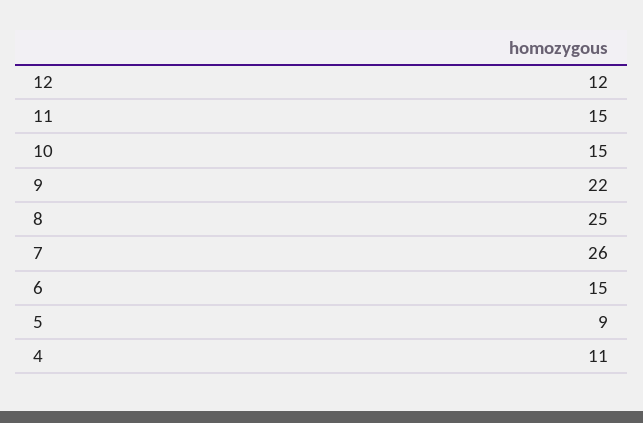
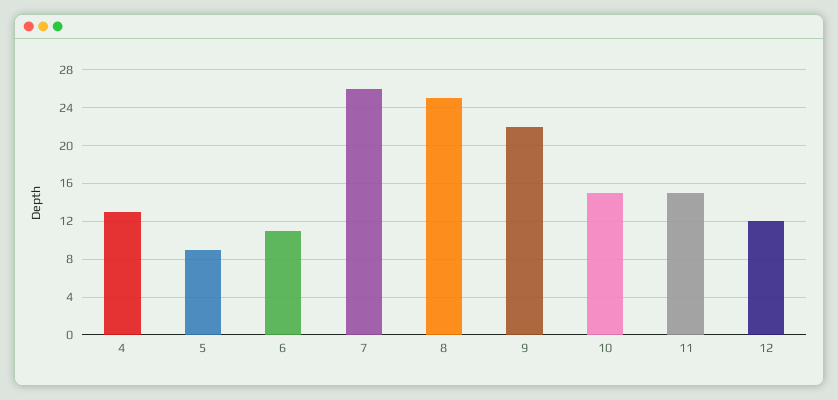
  {
    "12": 12,
    "11": 15,
    "10": 15,
    "9": 22,
    "8": 25,
    "7": 26,
-   "6": 15,
+   "6": 11,
    "5": 9,
-   "4": 11
+   "4": 13
  }

